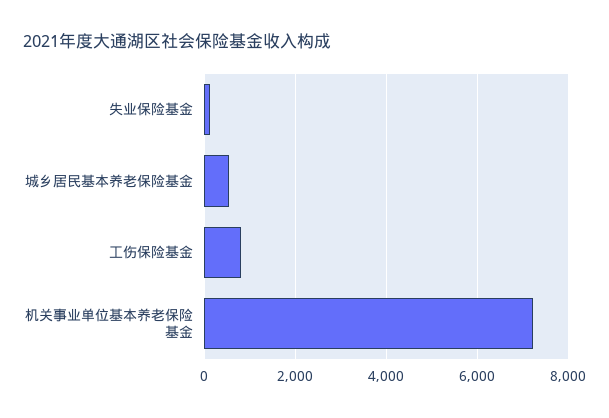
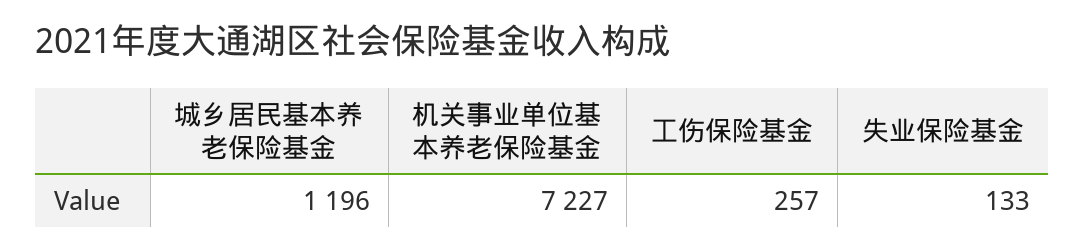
  {
    "失业保险基金": 133,
-   "城乡居民基本养老保险基金": 600,
+   "城乡居民基本养老保险基金": 1196,
-   "工伤保险基金": 800,
+   "工伤保险基金": 257,
    "机关事业单位基本养老保险基金": 7227
  }

